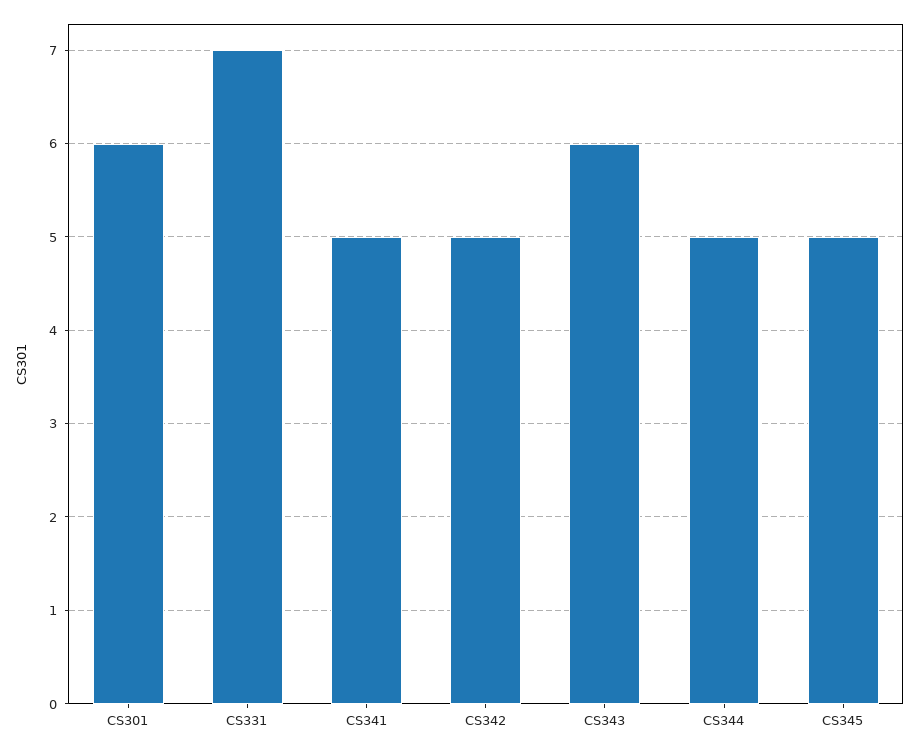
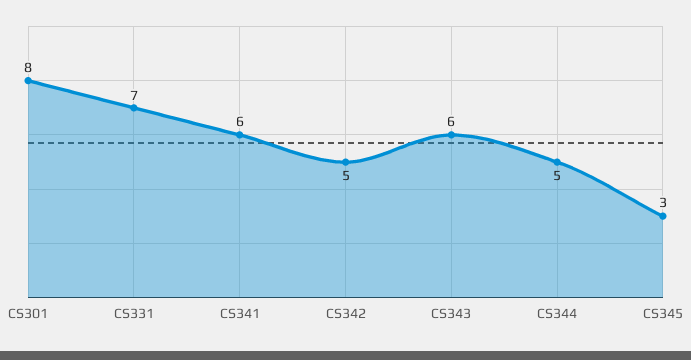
  {
-   "CS301": 6,
+   "CS301": 8,
    "CS331": 7,
-   "CS341": 5,
+   "CS341": 6,
    "CS342": 5,
    "CS343": 6,
    "CS344": 5,
-   "CS345": 5
+   "CS345": 3
  }

